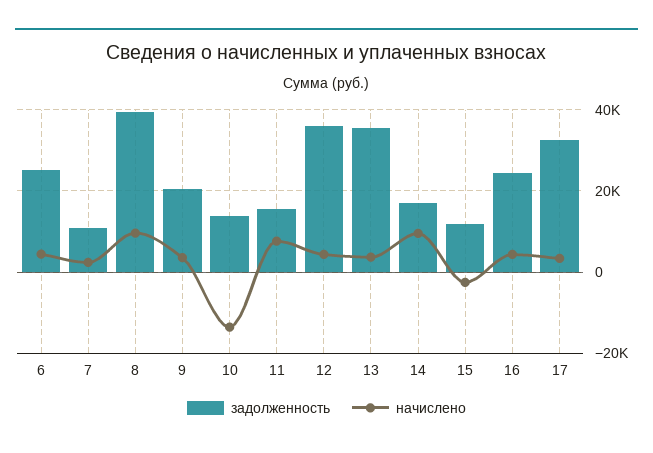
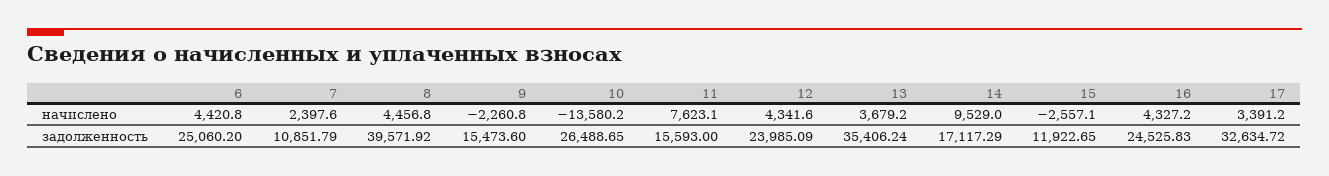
  {
    "задолженность": {
      "6": 25060.2,
      "7": 10851.79,
      "8": 39571.92,
-     "9": 20000,
+     "9": 15473.6,
-     "10": 14000,
+     "10": 26488.65,
      "11": 15593,
-     "12": 36000,
+     "12": 23985.09,
      "13": 35406.24,
      "14": 17117.29,
      "15": 11922.65,
      "16": 24525.83,
      "17": 32634.72
    },
    "начислено": {
      "6": 4420.8,
      "7": 2397.6,
-     "8": 10000,
+     "8": 4456.8,
-     "9": 4000,
+     "9": -2260.8,
      "10": -13580.2,
      "11": 7623.1,
      "12": 4341.6,
      "13": 3679.2,
      "14": 9529,
      "15": -2557.1,
      "16": 4327.2,
      "17": 3391.2
    }
  }

